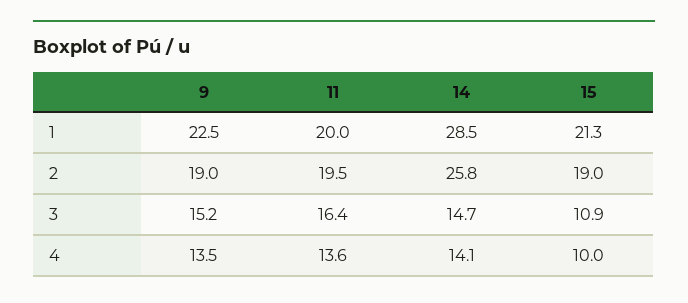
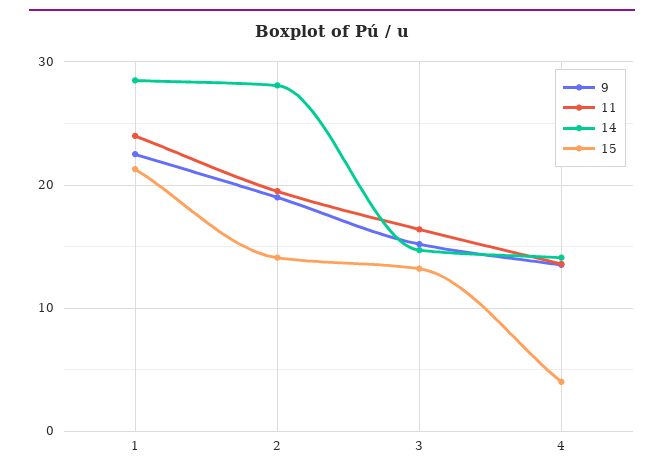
  {
    "9": {
      "1": 22.5,
      "2": 19,
      "3": 15.2,
      "4": 13.5
    },
    "11": {
-     "1": 20,
+     "1": 24,
      "2": 19.5,
      "3": 16.4,
      "4": 13.6
    },
    "14": {
      "1": 28.5,
-     "2": 25.8,
+     "2": 28,
      "3": 14.7,
      "4": 14.1
    },
    "15": {
      "1": 21.3,
-     "2": 19,
+     "2": 14,
-     "3": 10.9,
+     "3": 13,
-     "4": 10
+     "4": 4
    }
  }

